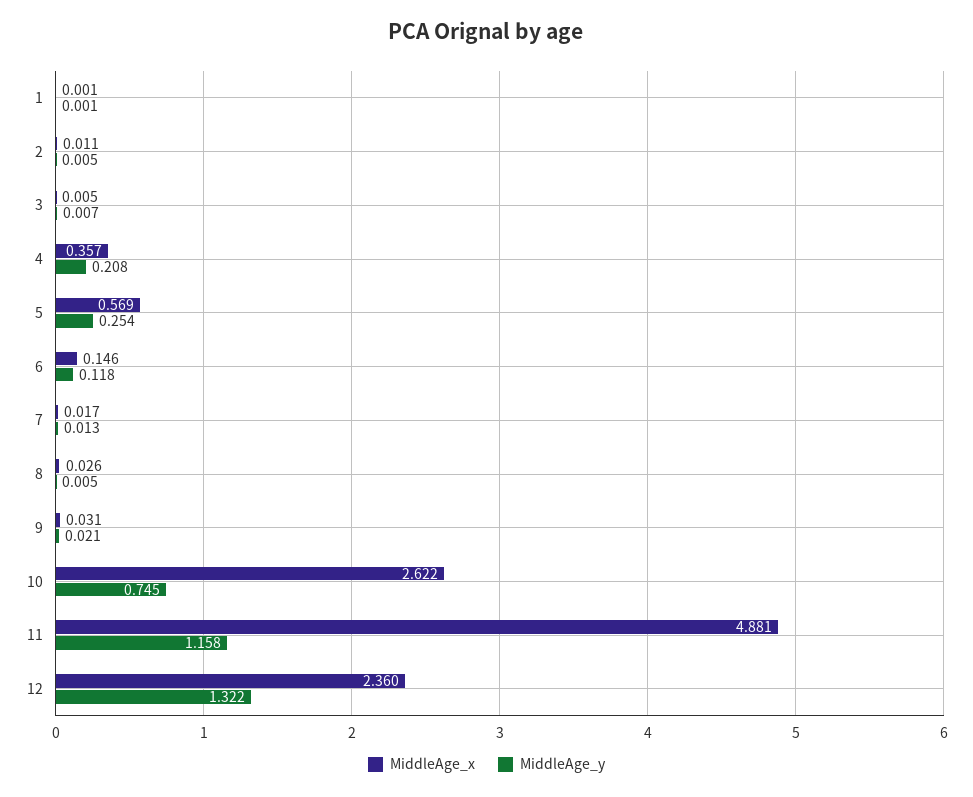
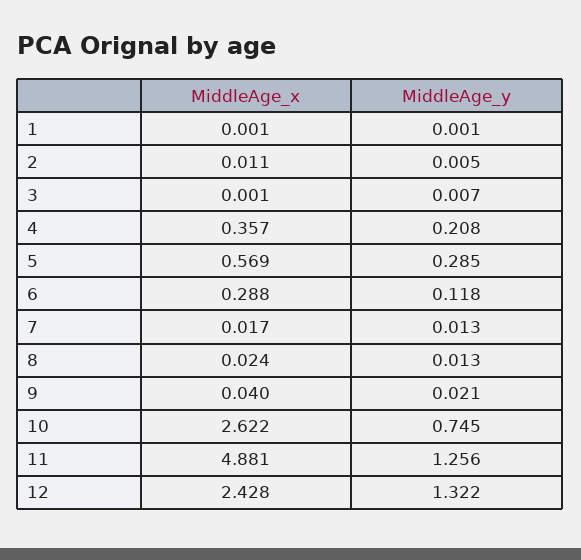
  {
    "MiddleAge_x": {
      "1": 0.001,
      "2": 0.011,
-     "3": 0.005,
+     "3": 0.001,
      "4": 0.357,
      "5": 0.569,
-     "6": 0.146,
+     "6": 0.288,
      "7": 0.017,
-     "8": 0.026,
+     "8": 0.024,
-     "9": 0.031,
+     "9": 0.04,
      "10": 2.622,
      "11": 4.881,
-     "12": 2.36
+     "12": 2.428
    },
    "MiddleAge_y": {
      "1": 0.001,
      "2": 0.005,
      "3": 0.007,
      "4": 0.208,
-     "5": 0.254,
+     "5": 0.285,
      "6": 0.118,
      "7": 0.013,
-     "8": 0.005,
+     "8": 0.013,
      "9": 0.021,
      "10": 0.745,
-     "11": 1.158,
+     "11": 1.256,
      "12": 1.322
    }
  }

